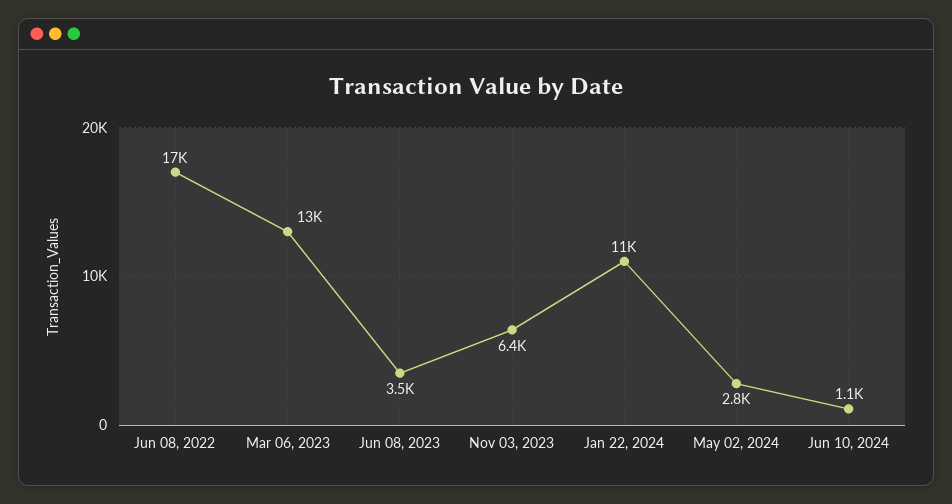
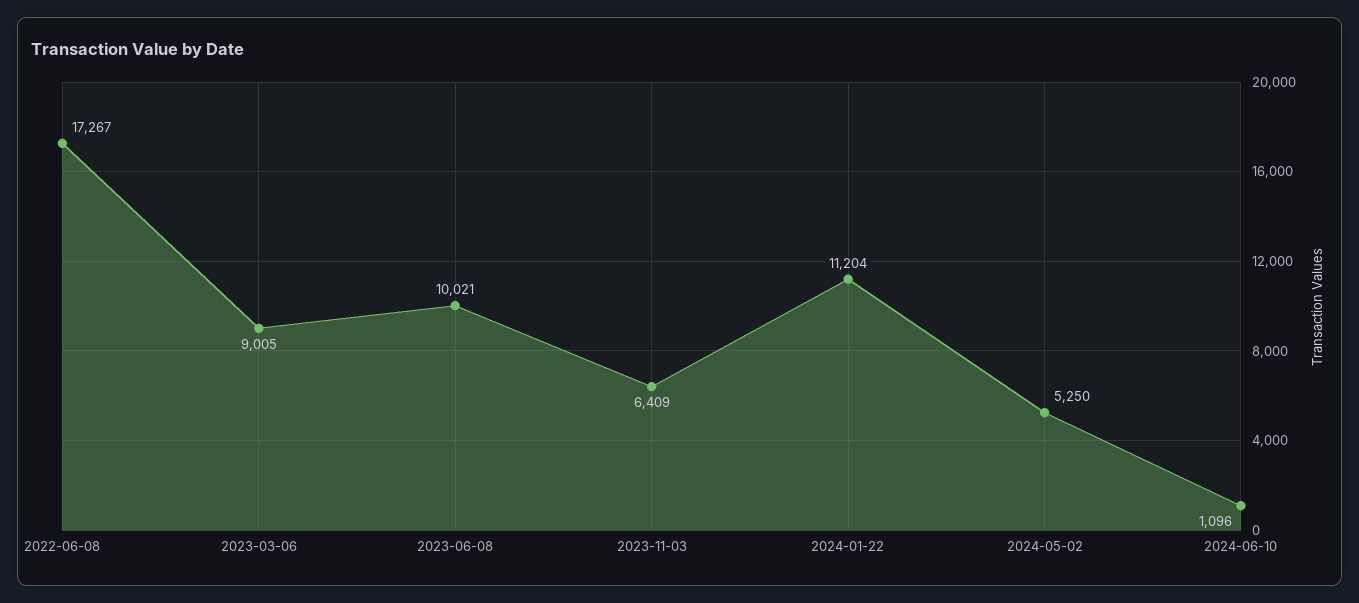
  {
    "Jun 08, 2022": 17267,
-   "Mar 06, 2023": 13000,
+   "Mar 06, 2023": 9005,
-   "Jun 08, 2023": 3500,
+   "Jun 08, 2023": 10021,
    "Nov 03, 2023": 6409,
    "Jan 22, 2024": 11204,
-   "May 02, 2024": 2800,
+   "May 02, 2024": 5250,
    "Jun 10, 2024": 1096
  }

